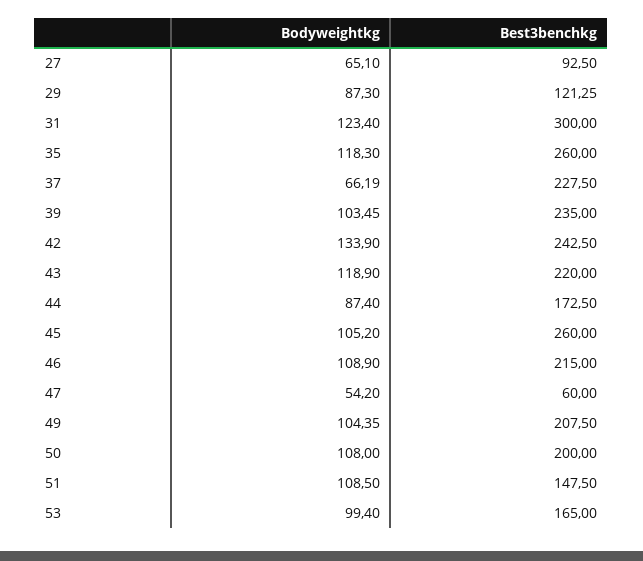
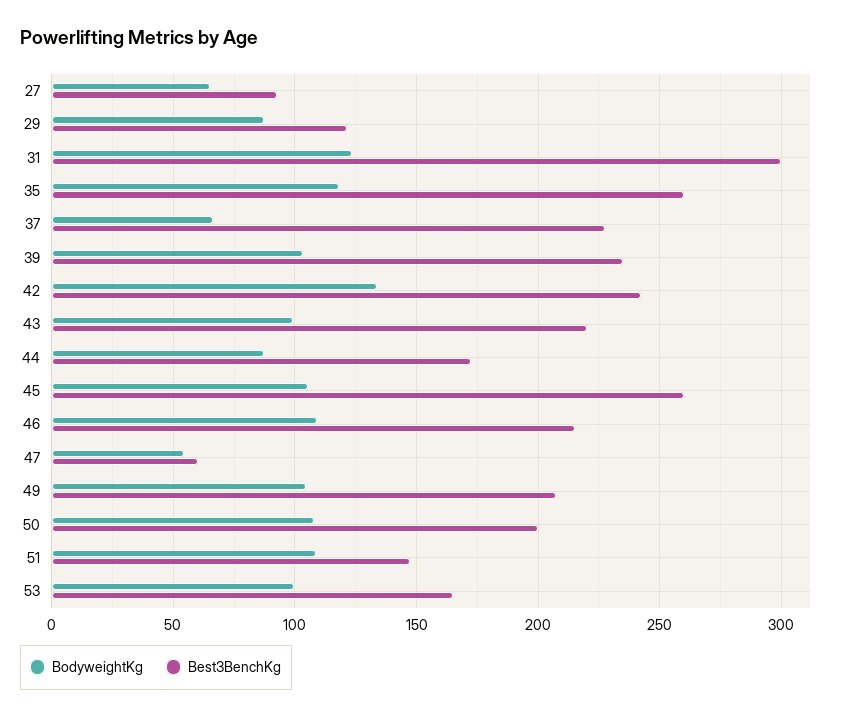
  {
    "Bodyweightkg": {
      "27": 65.1,
      "29": 87.3,
      "31": 123.4,
      "35": 118.3,
      "37": 66.19,
      "39": 103.45,
      "42": 133.9,
-     "43": 118.9,
+     "43": 100,
      "44": 87.4,
      "45": 105.2,
      "46": 108.9,
      "47": 54.2,
      "49": 104.35,
      "50": 108,
      "51": 108.5,
      "53": 99.4
    },
    "Best3benchkg": {
      "27": 92.5,
      "29": 121.25,
      "31": 300,
      "35": 260,
      "37": 227.5,
      "39": 235,
      "42": 242.5,
      "43": 220,
      "44": 172.5,
      "45": 260,
      "46": 215,
      "47": 60,
      "49": 207.5,
      "50": 200,
      "51": 147.5,
      "53": 165
    }
  }

